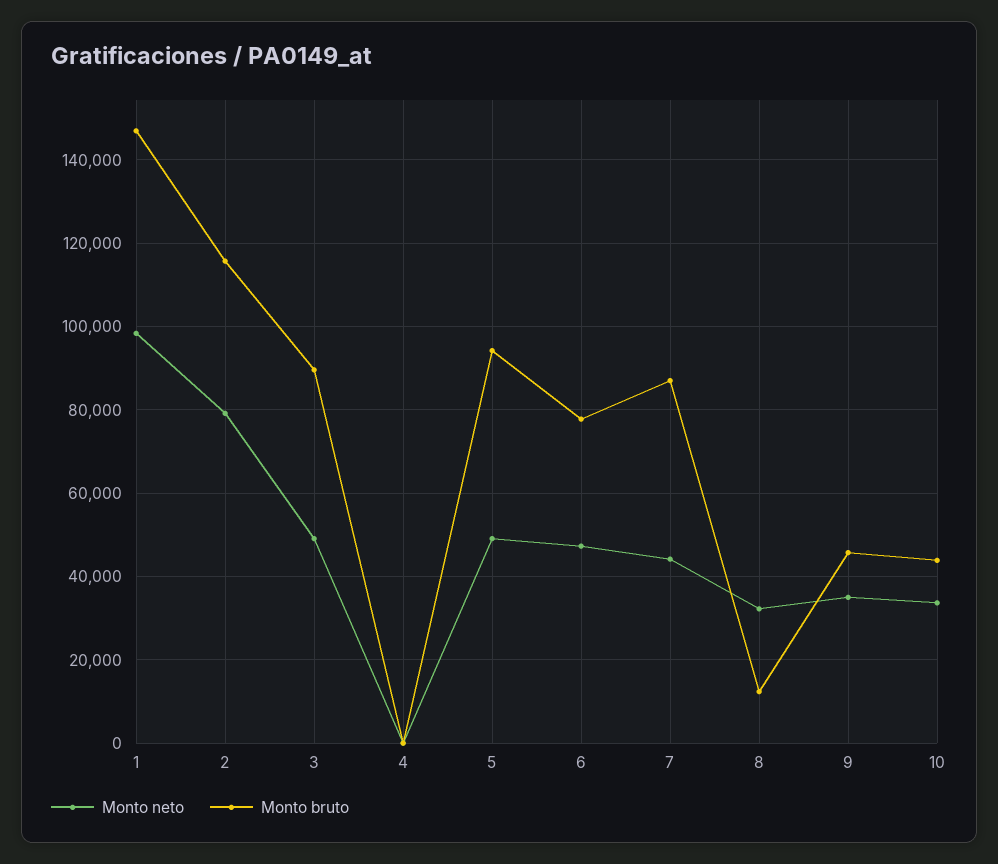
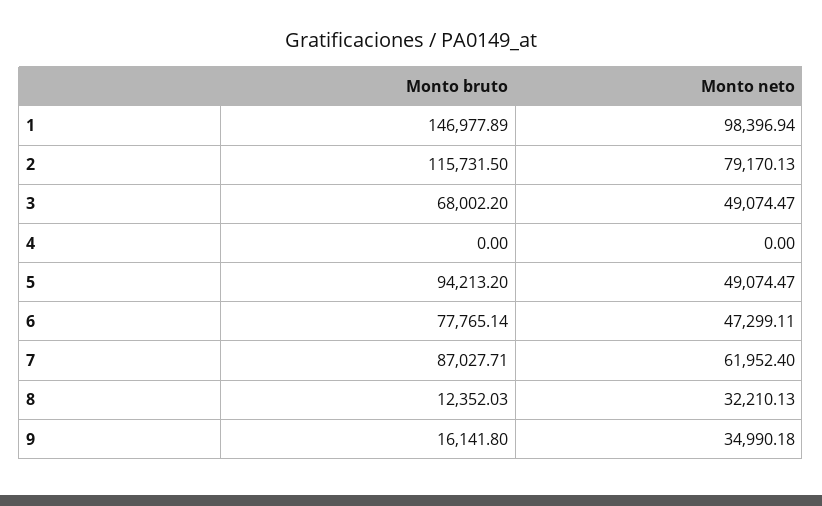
  {
    "Monto neto": {
      "1": 98396.94,
      "2": 79170.13,
      "3": 49074.47,
      "4": 0,
      "5": 49074.47,
      "6": 47299.11,
-     "7": 44000,
+     "7": 61952.4,
      "8": 32210.13,
-     "9": 34990.18,
+     "9": 34990.18
-     "10": 34000
    },
    "Monto bruto": {
      "1": 146977.89,
      "2": 115731.5,
-     "3": 90000,
+     "3": 68002.2,
      "4": 0,
      "5": 94213.2,
      "6": 77765.14,
      "7": 87027.71,
      "8": 12352.03,
-     "9": 46000,
+     "9": 16141.8
-     "10": 44000
    }
  }

